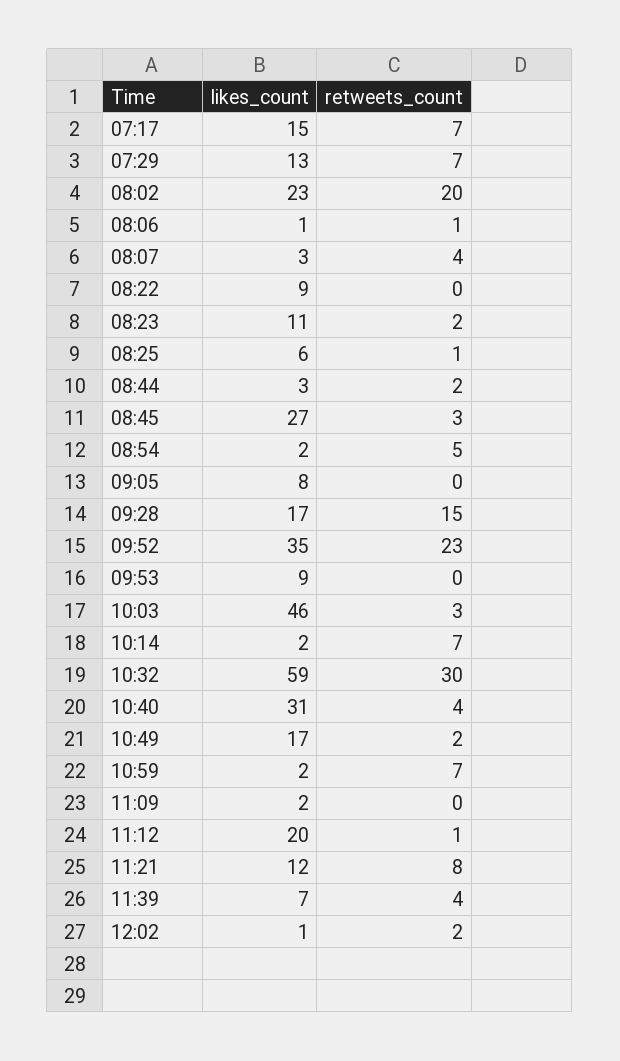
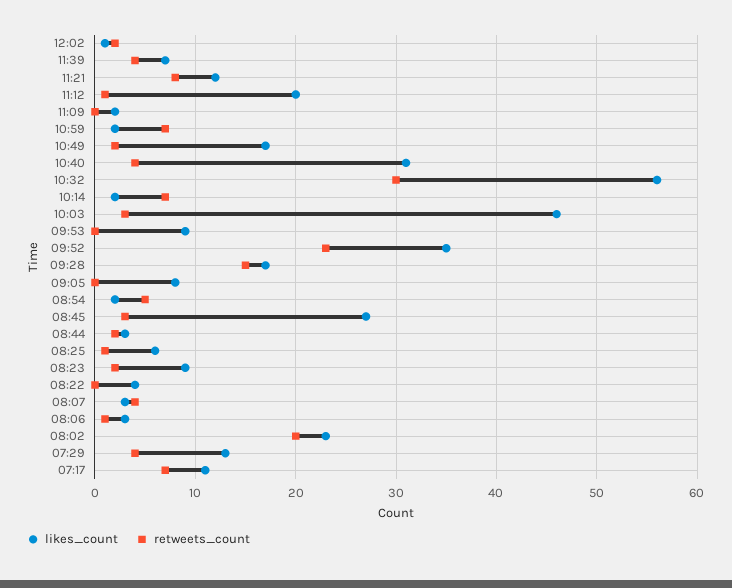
  {
    "likes_count": {
-     "07:17": 15,
+     "07:17": 11,
      "07:29": 13,
      "08:02": 23,
-     "08:06": 1,
+     "08:06": 3,
      "08:07": 3,
-     "08:22": 9,
+     "08:22": 4,
-     "08:23": 11,
+     "08:23": 9,
      "08:25": 6,
      "08:44": 3,
      "08:45": 27,
      "08:54": 2,
      "09:05": 8,
      "09:28": 17,
      "09:52": 35,
      "09:53": 9,
      "10:03": 46,
      "10:14": 2,
-     "10:32": 59,
+     "10:32": 56,
      "10:40": 31,
      "10:49": 17,
      "10:59": 2,
      "11:09": 2,
      "11:12": 20,
      "11:21": 12,
      "11:39": 7,
      "12:02": 1
    },
    "retweets_count": {
      "07:17": 7,
-     "07:29": 7,
+     "07:29": 4,
      "08:02": 20,
      "08:06": 1,
      "08:07": 4,
      "08:22": 0,
      "08:23": 2,
      "08:25": 1,
      "08:44": 2,
      "08:45": 3,
      "08:54": 5,
      "09:05": 0,
      "09:28": 15,
      "09:52": 23,
      "09:53": 0,
      "10:03": 3,
      "10:14": 7,
      "10:32": 30,
      "10:40": 4,
      "10:49": 2,
      "10:59": 7,
      "11:09": 0,
      "11:12": 1,
      "11:21": 8,
      "11:39": 4,
      "12:02": 2
    }
  }

